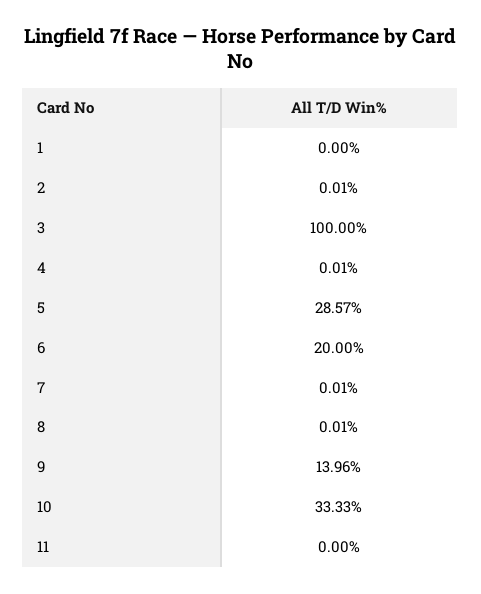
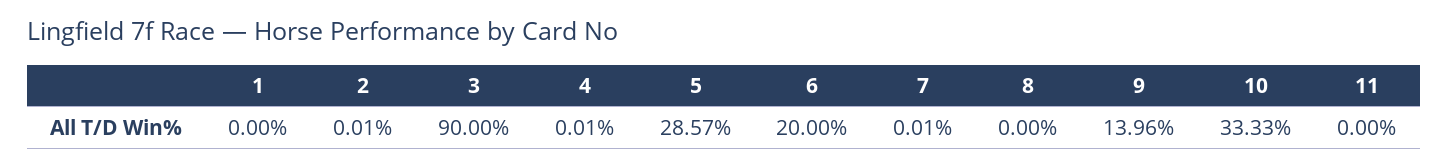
  {
    "1": 0,
    "2": 0.01,
-   "3": 100,
+   "3": 90,
    "4": 0.01,
    "5": 28.57,
    "6": 20,
    "7": 0.01,
-   "8": 0.01,
+   "8": 0,
    "9": 13.96,
    "10": 33.33,
    "11": 0
  }

